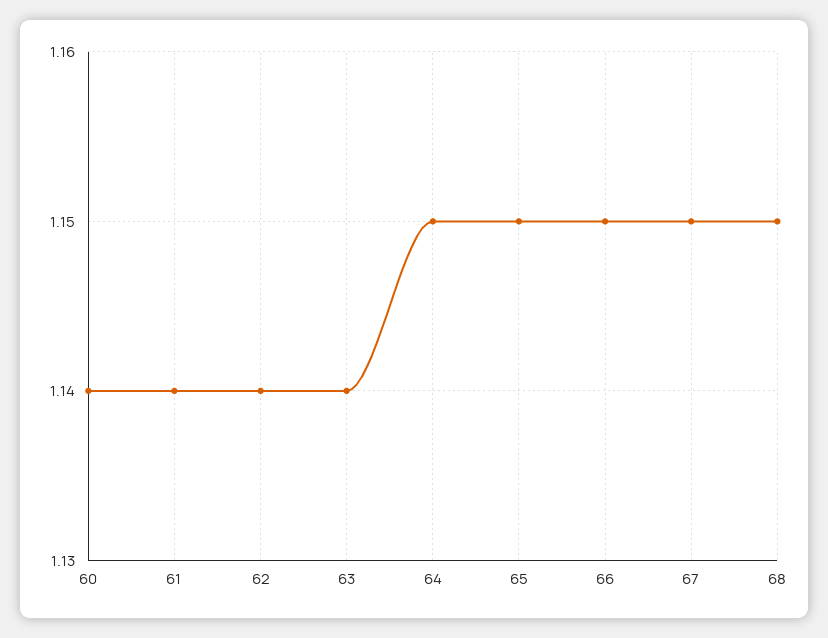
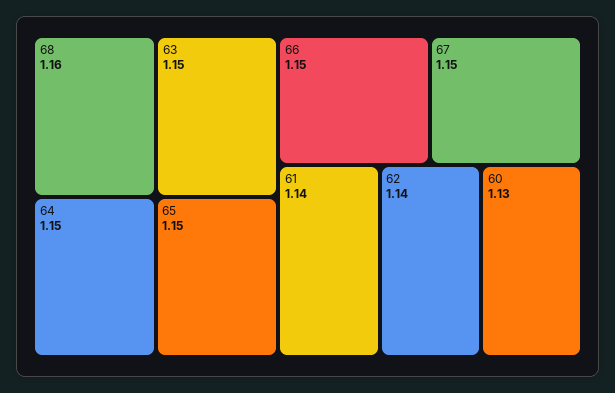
  {
-   "60": 1.14,
+   "60": 1.13,
    "61": 1.14,
    "62": 1.14,
-   "63": 1.14,
+   "63": 1.15,
    "64": 1.15,
    "65": 1.15,
    "66": 1.15,
    "67": 1.15,
-   "68": 1.15
+   "68": 1.16
  }

